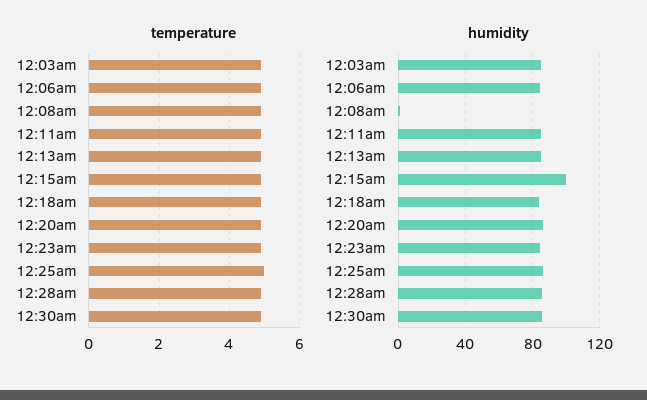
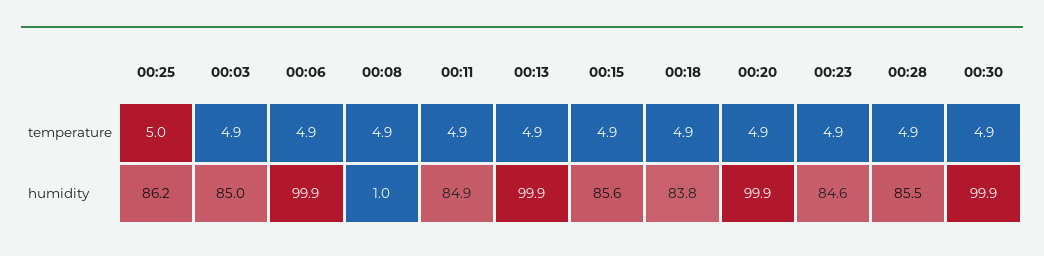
  {
    "temperature": {
      "12:03am": 4.9,
      "12:06am": 4.9,
      "12:08am": 4.9,
      "12:11am": 4.9,
      "12:13am": 4.9,
      "12:15am": 4.9,
      "12:18am": 4.9,
      "12:20am": 4.9,
      "12:23am": 4.9,
      "12:25am": 5,
      "12:28am": 4.9,
      "12:30am": 4.9
    },
    "humidity": {
      "12:03am": 85,
-     "12:06am": 85,
+     "12:06am": 99.9,
      "12:08am": 1,
      "12:11am": 84.9,
-     "12:13am": 85,
+     "12:13am": 99.9,
-     "12:15am": 100,
+     "12:15am": 85.6,
      "12:18am": 83.8,
-     "12:20am": 85,
+     "12:20am": 99.9,
      "12:23am": 84.6,
      "12:25am": 86.2,
      "12:28am": 85.5,
-     "12:30am": 85
+     "12:30am": 99.9
    }
  }

